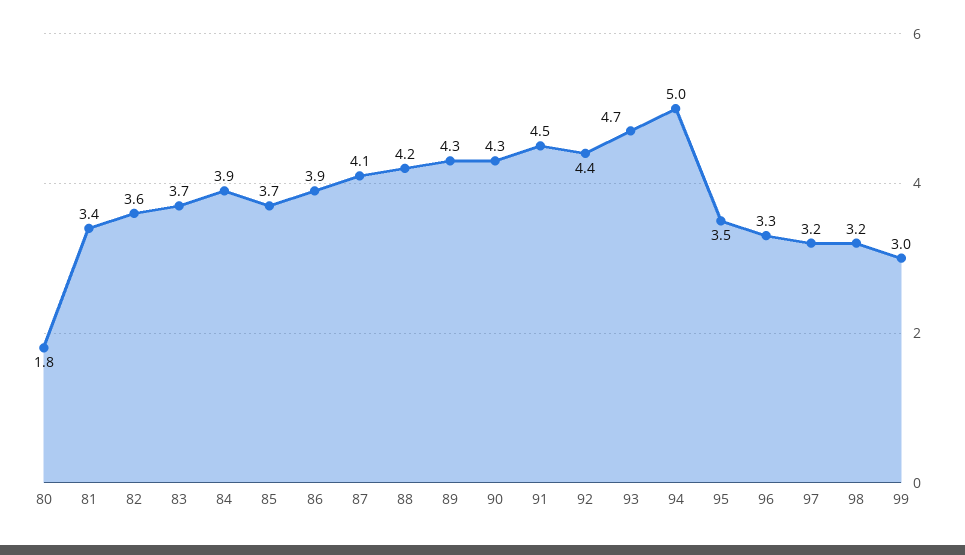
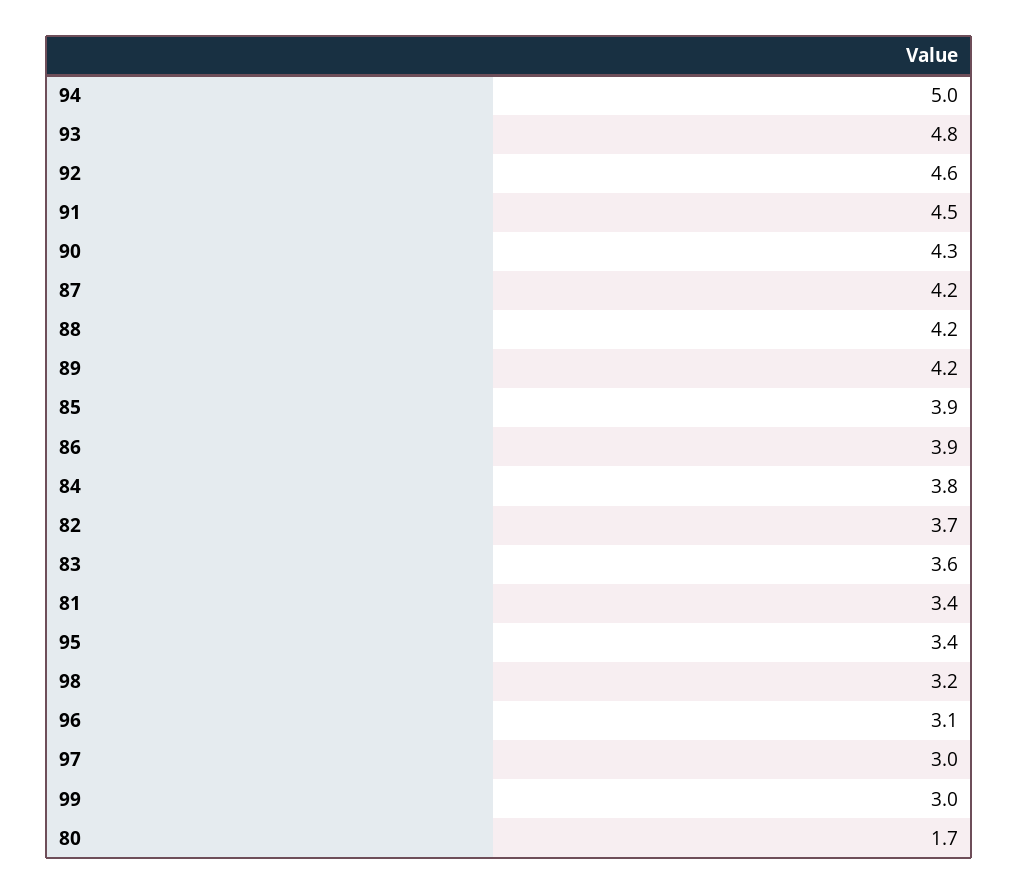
  {
-   "80": 1.8,
+   "80": 1.7,
    "81": 3.4,
-   "82": 3.6,
+   "82": 3.7,
-   "83": 3.7,
+   "83": 3.6,
-   "84": 3.9,
+   "84": 3.8,
-   "85": 3.7,
+   "85": 3.9,
    "86": 3.9,
-   "87": 4.1,
+   "87": 4.2,
    "88": 4.2,
-   "89": 4.3,
+   "89": 4.2,
    "90": 4.3,
    "91": 4.5,
-   "92": 4.4,
+   "92": 4.6,
-   "93": 4.7,
+   "93": 4.8,
    "94": 5,
-   "95": 3.5,
+   "95": 3.4,
-   "96": 3.3,
+   "96": 3.1,
-   "97": 3.2,
+   "97": 3,
    "98": 3.2,
    "99": 3
  }

